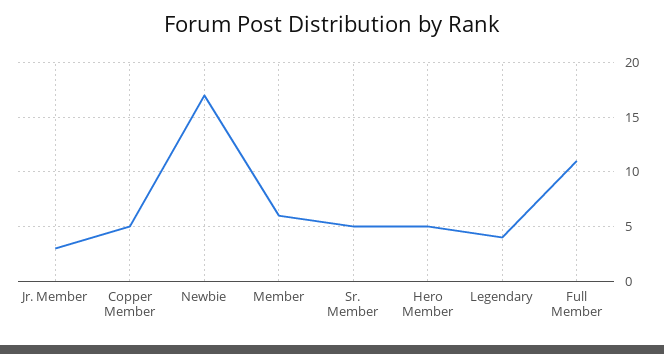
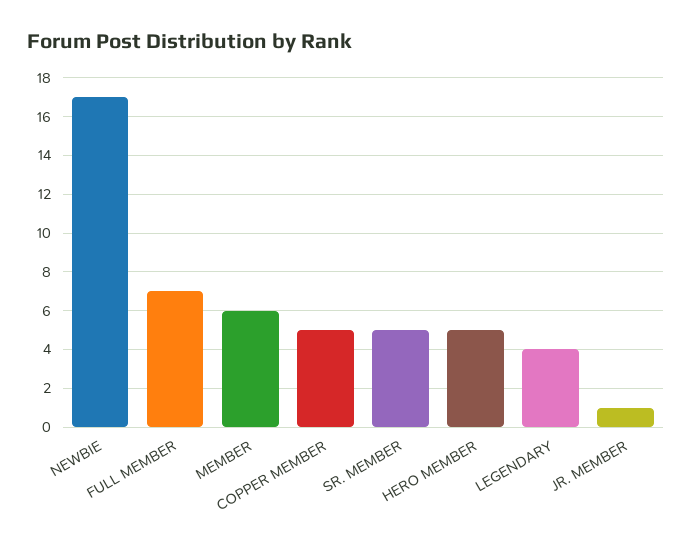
  {
-   "Jr. Member": 3,
+   "Jr. Member": 1,
    "Copper Member": 5,
    "Newbie": 17,
    "Member": 6,
    "Sr. Member": 5,
    "Hero Member": 5,
    "Legendary": 4,
-   "Full Member": 11
+   "Full Member": 7
  }

